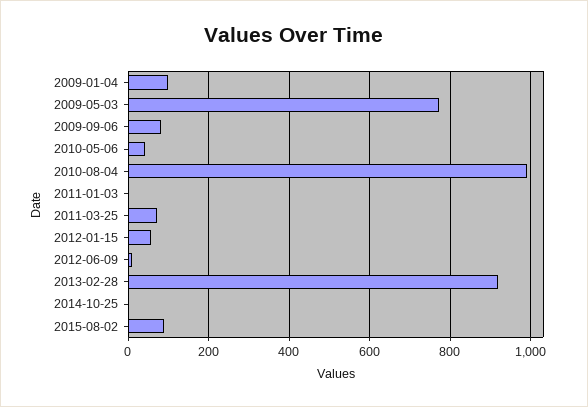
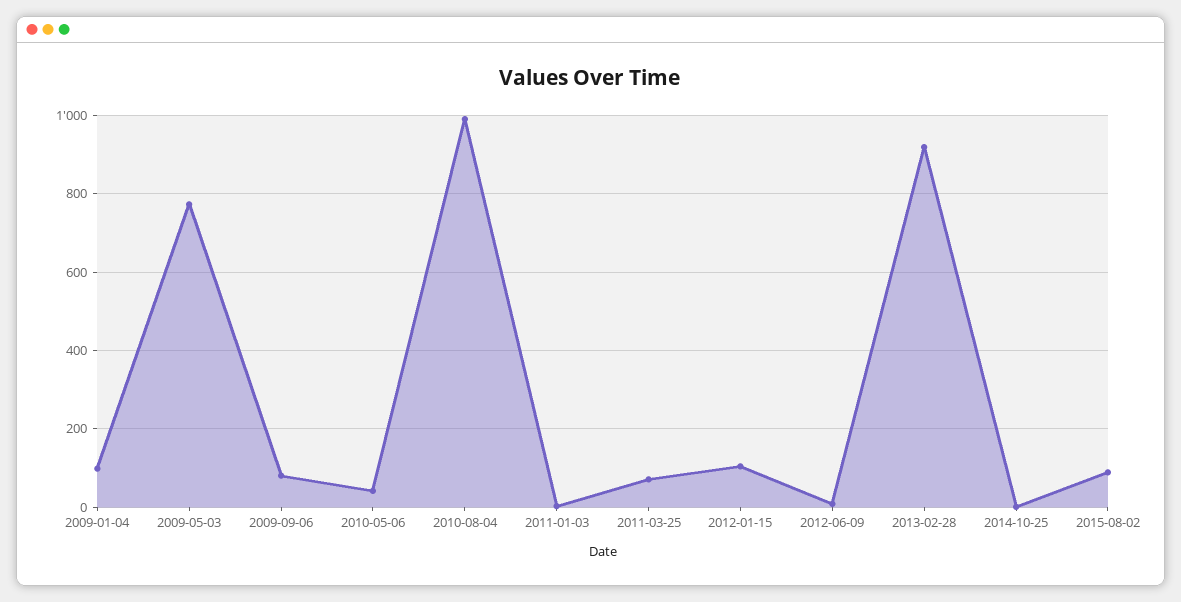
  {
    "2009-01-04": 100,
    "2009-05-03": 780,
    "2009-09-06": 80,
    "2010-05-06": 40,
    "2010-08-04": 1000,
    "2011-01-03": 0,
    "2011-03-25": 80,
-   "2012-01-15": 60,
+   "2012-01-15": 100,
    "2012-06-09": 0,
    "2013-02-28": 920,
    "2014-10-25": 0,
    "2015-08-02": 80
  }

